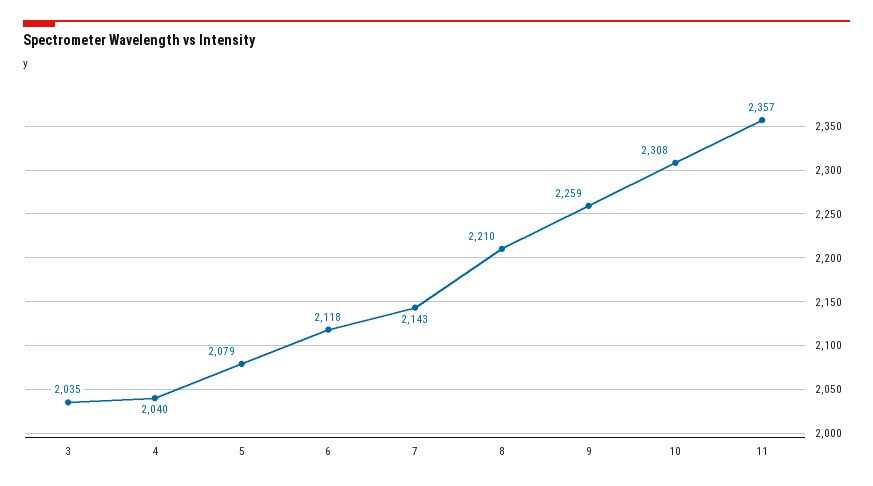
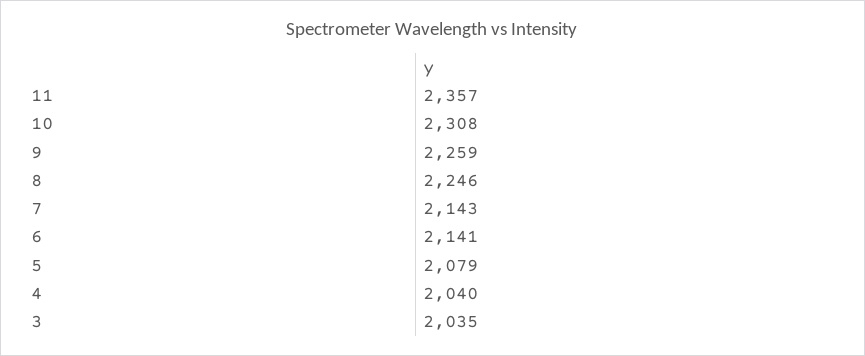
  {
    "3": 2035,
    "4": 2040,
    "5": 2079,
-   "6": 2118,
+   "6": 2141,
    "7": 2143,
-   "8": 2210,
+   "8": 2246,
    "9": 2259,
    "10": 2308,
    "11": 2357
  }

